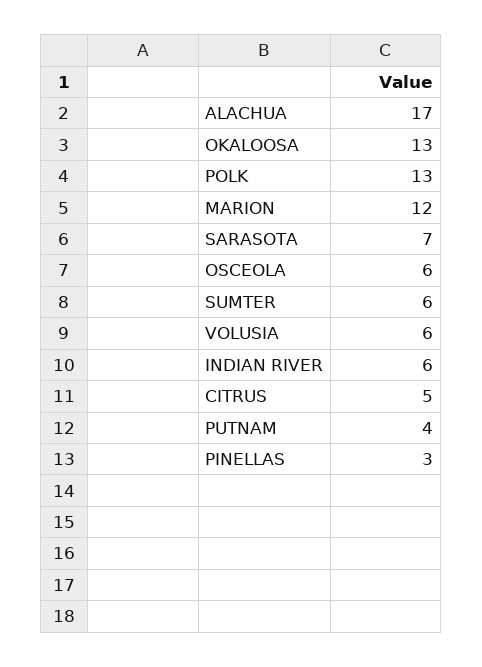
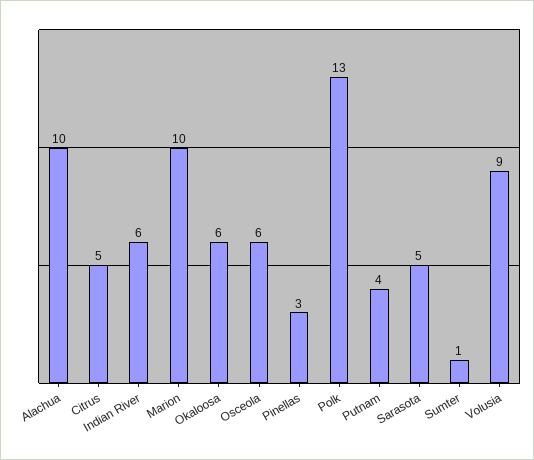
  {
-   "ALACHUA": 17,
+   "ALACHUA": 10,
-   "OKALOOSA": 13,
+   "OKALOOSA": 6,
    "POLK": 13,
-   "MARION": 12,
+   "MARION": 10,
-   "SARASOTA": 7,
+   "SARASOTA": 5,
    "OSCEOLA": 6,
-   "SUMTER": 6,
+   "SUMTER": 1,
-   "VOLUSIA": 6,
+   "VOLUSIA": 9,
    "INDIAN RIVER": 6,
    "CITRUS": 5,
    "PUTNAM": 4,
    "PINELLAS": 3
  }

